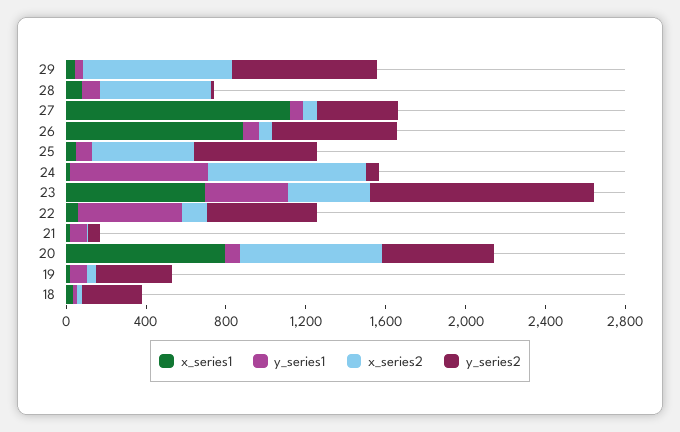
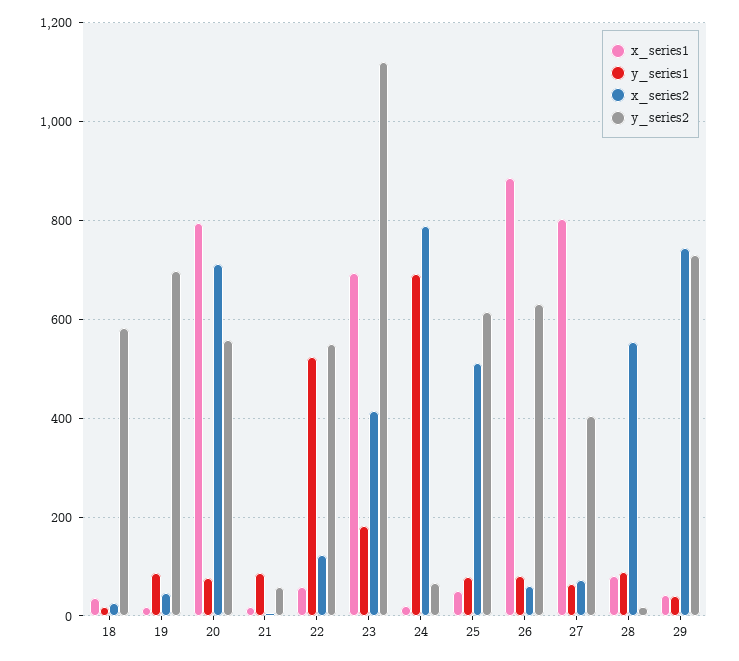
  {
    "x_series1": {
      "29": 40,
      "28": 80,
-     "27": 1100,
+     "27": 800,
      "26": 880,
      "25": 60,
      "24": 20,
      "23": 700,
      "22": 60,
      "21": 20,
      "20": 800,
      "19": 20,
      "18": 40
    },
    "y_series1": {
      "29": 40,
      "28": 80,
      "27": 60,
      "26": 80,
      "25": 80,
      "24": 700,
-     "23": 400,
+     "23": 180,
      "22": 520,
      "21": 80,
      "20": 80,
      "19": 80,
      "18": 20
    },
    "x_series2": {
      "29": 740,
      "28": 560,
      "27": 80,
      "26": 60,
      "25": 520,
      "24": 780,
      "23": 420,
      "22": 120,
      "21": 0,
      "20": 720,
      "19": 40,
      "18": 20
    },
    "y_series2": {
      "29": 740,
      "28": 20,
      "27": 400,
      "26": 640,
      "25": 620,
      "24": 60,
      "23": 1120,
      "22": 560,
      "21": 60,
      "20": 560,
-     "19": 400,
+     "19": 700,
-     "18": 300
+     "18": 580
    }
  }

